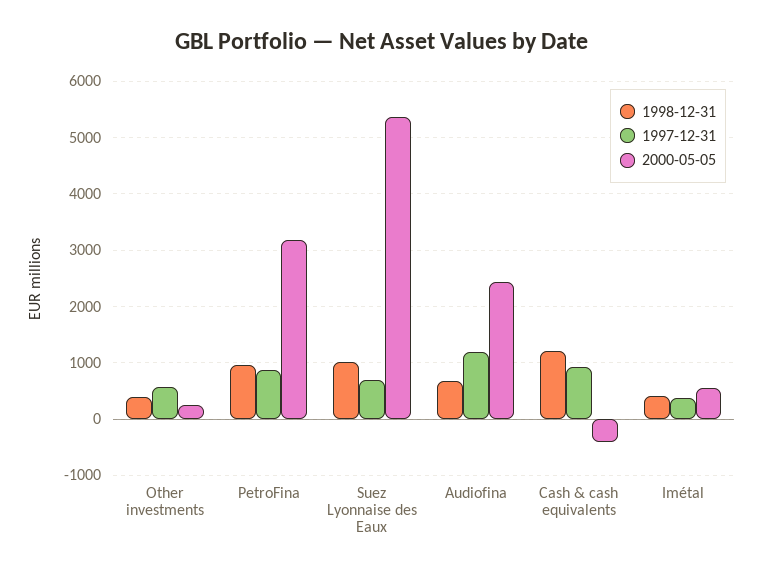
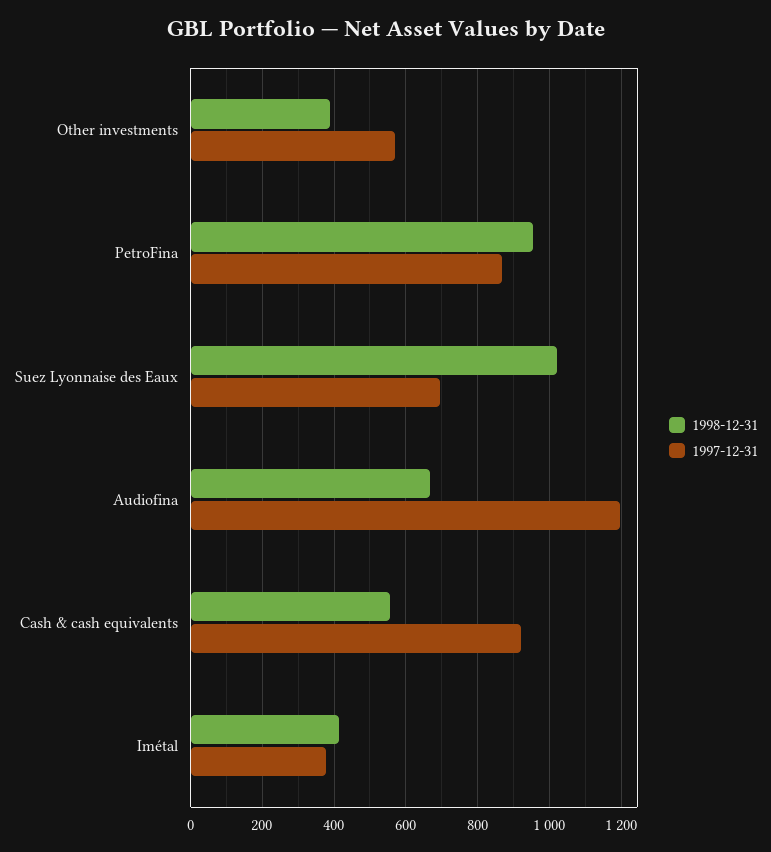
  {
    "1998-12-31": {
      "Other investments": 380,
      "PetroFina": 960,
      "Suez Lyonnaise des Eaux": 1020,
      "Audiofina": 660,
-     "Cash & cash equivalents": 1200,
+     "Cash & cash equivalents": 560,
      "Imétal": 420
    },
    "1997-12-31": {
      "Other investments": 580,
      "PetroFina": 860,
      "Suez Lyonnaise des Eaux": 700,
      "Audiofina": 1200,
      "Cash & cash equivalents": 920,
      "Imétal": 380
-   },
+   }
-   "2000-05-05": {
-     "Other investments": 200,
-     "PetroFina": 3200,
-     "Suez Lyonnaise des Eaux": 5400,
-     "Audiofina": 2400,
-     "Cash & cash equivalents": -400,
-     "Imétal": 600
-   }
  }

